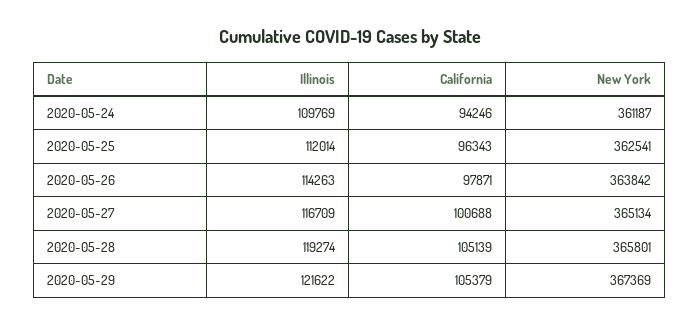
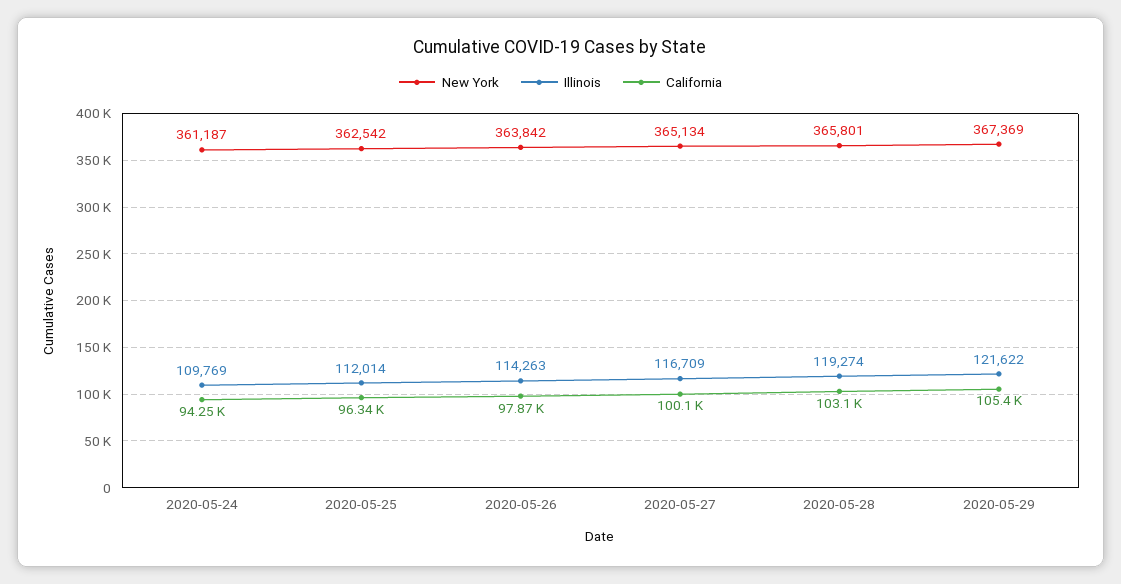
  {
    "Illinois": {
      "2020-05-24": 109769,
      "2020-05-25": 112014,
      "2020-05-26": 114263,
      "2020-05-27": 116709,
      "2020-05-28": 119274,
      "2020-05-29": 121622
    },
    "California": {
      "2020-05-24": 94246,
      "2020-05-25": 96343,
      "2020-05-26": 97871,
-     "2020-05-27": 100688,
+     "2020-05-27": 100100,
-     "2020-05-28": 105139,
+     "2020-05-28": 103100,
      "2020-05-29": 105379
    },
    "New York": {
      "2020-05-24": 361187,
-     "2020-05-25": 362541,
+     "2020-05-25": 362542,
      "2020-05-26": 363842,
      "2020-05-27": 365134,
      "2020-05-28": 365801,
      "2020-05-29": 367369
    }
  }

